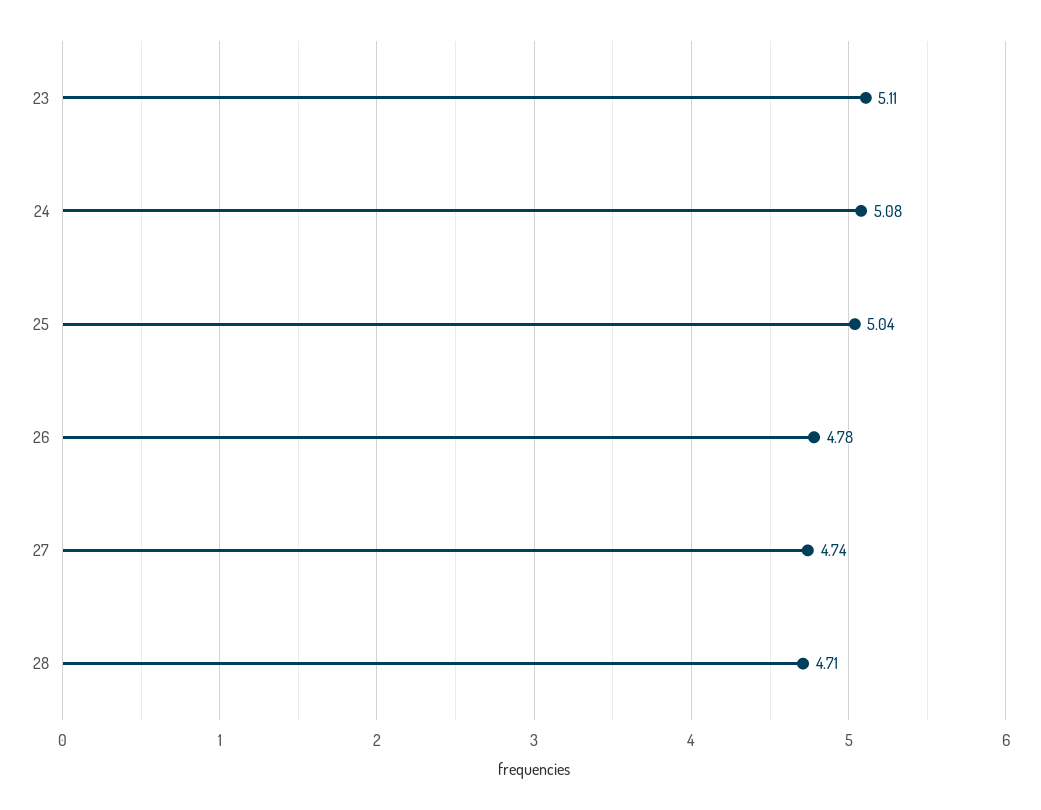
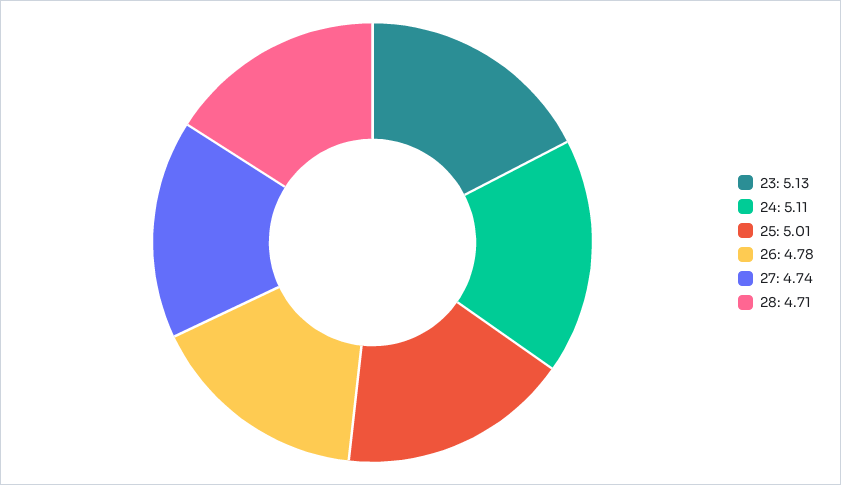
  {
-   "23": 5.11,
+   "23": 5.13,
-   "24": 5.08,
+   "24": 5.11,
-   "25": 5.04,
+   "25": 5.01,
    "26": 4.78,
    "27": 4.74,
    "28": 4.71
  }

